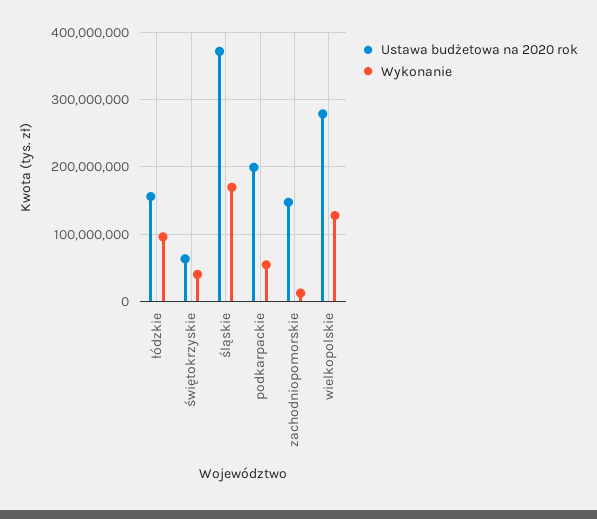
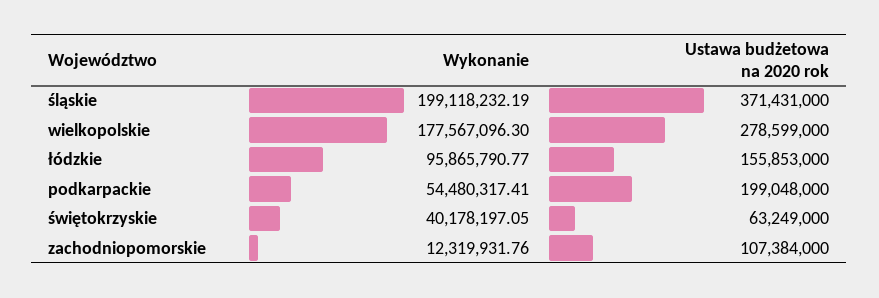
  {
    "Ustawa budżetowa na 2020 rok": {
      "łódzkie": 155853000,
      "świętokrzyskie": 63249000,
      "śląskie": 371431000,
      "podkarpackie": 199048000,
-     "zachodniopomorskie": 150000000,
+     "zachodniopomorskie": 107384000,
      "wielkopolskie": 278599000
    },
    "Wykonanie": {
      "łódzkie": 95865790.77,
      "świętokrzyskie": 40178197.05,
-     "śląskie": 170000000,
+     "śląskie": 199118232.19,
      "podkarpackie": 54480317.41,
      "zachodniopomorskie": 12319931.76,
-     "wielkopolskie": 130000000
+     "wielkopolskie": 177567096.3
    }
  }

